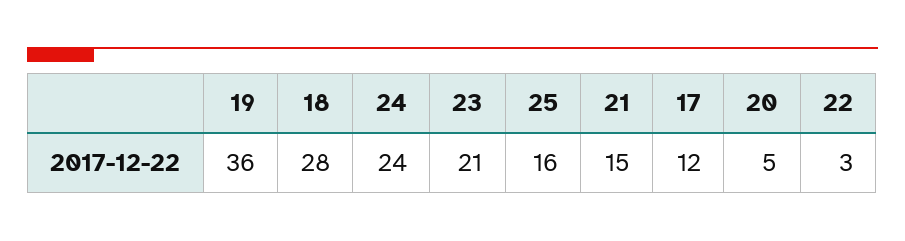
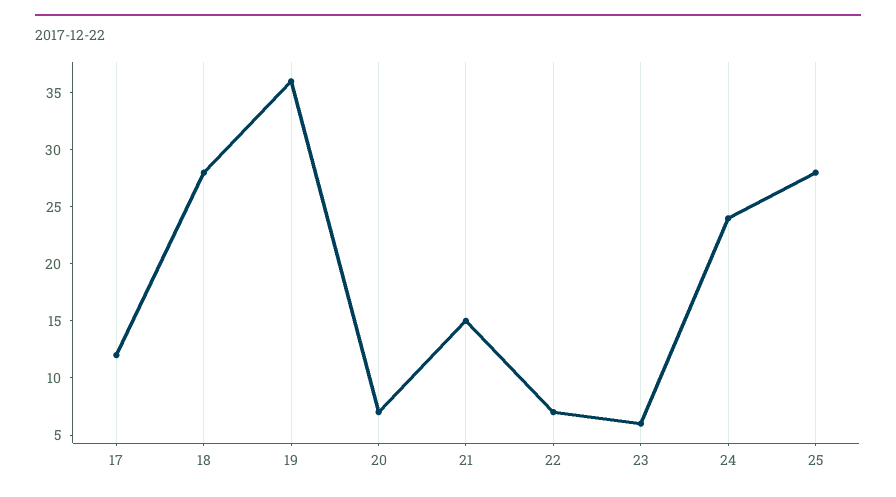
  {
    "19": 36,
    "18": 28,
    "24": 24,
-   "23": 21,
+   "23": 6,
-   "25": 16,
+   "25": 28,
    "21": 15,
    "17": 12,
-   "20": 5,
+   "20": 7,
-   "22": 3
+   "22": 7
  }

